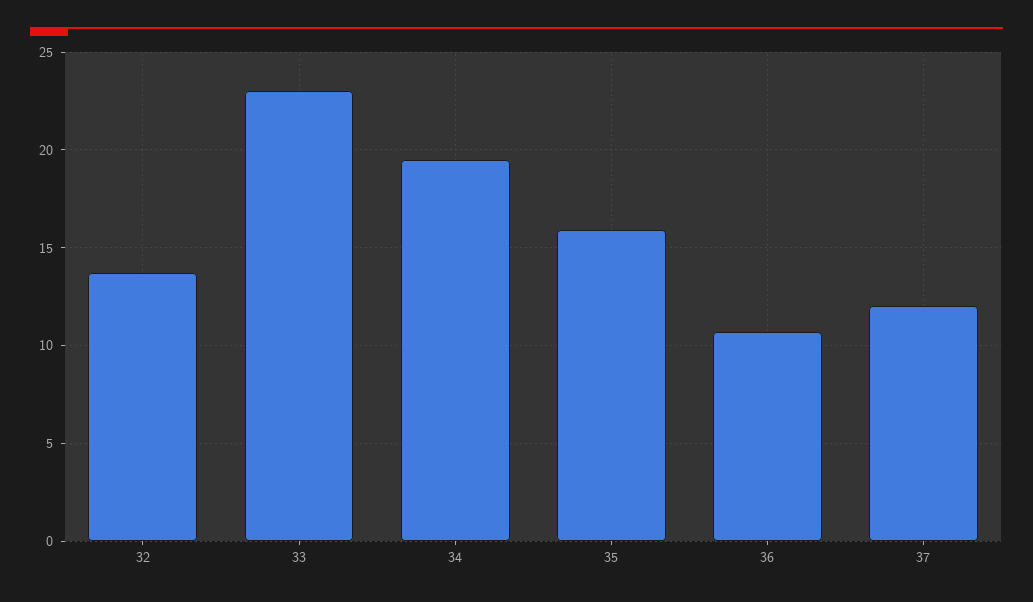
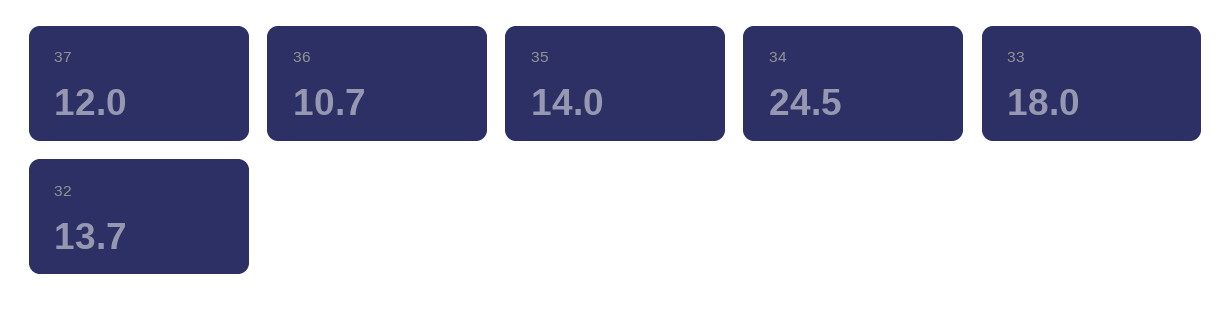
  {
    "32": 13.7,
-   "33": 23,
+   "33": 18,
-   "34": 19.5,
+   "34": 24.5,
-   "35": 16,
+   "35": 14,
    "36": 10.7,
    "37": 12
  }

